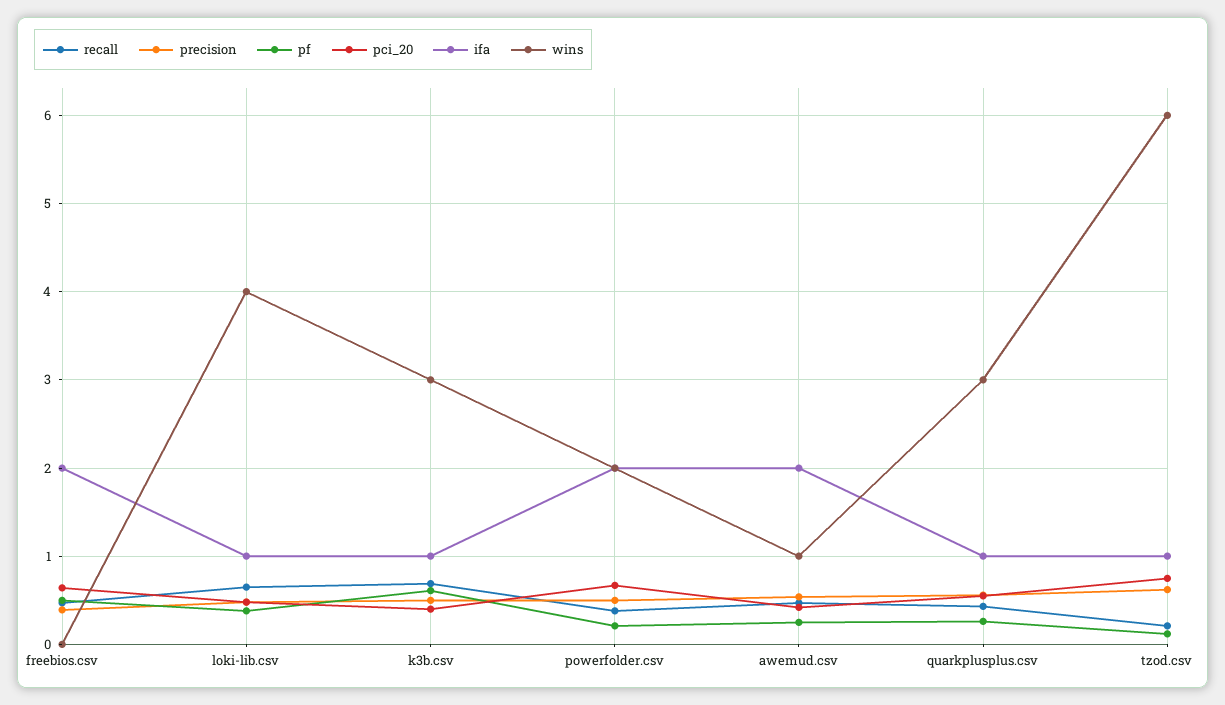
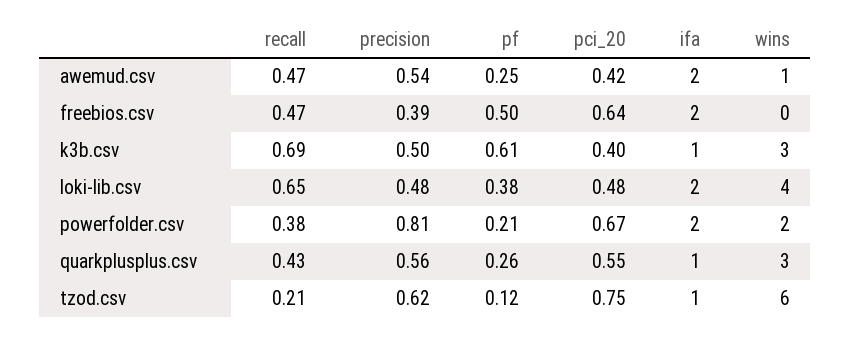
  {
    "recall": {
      "freebios.csv": 0.47,
      "loki-lib.csv": 0.65,
      "k3b.csv": 0.69,
      "powerfolder.csv": 0.38,
      "awemud.csv": 0.47,
      "quarkplusplus.csv": 0.43,
      "tzod.csv": 0.21
    },
    "precision": {
      "freebios.csv": 0.39,
      "loki-lib.csv": 0.48,
      "k3b.csv": 0.5,
-     "powerfolder.csv": 0.5,
+     "powerfolder.csv": 0.81,
      "awemud.csv": 0.54,
      "quarkplusplus.csv": 0.56,
      "tzod.csv": 0.62
    },
    "pf": {
      "freebios.csv": 0.5,
      "loki-lib.csv": 0.38,
      "k3b.csv": 0.61,
      "powerfolder.csv": 0.21,
      "awemud.csv": 0.25,
      "quarkplusplus.csv": 0.26,
      "tzod.csv": 0.12
    },
    "pci_20": {
      "freebios.csv": 0.64,
      "loki-lib.csv": 0.48,
      "k3b.csv": 0.4,
      "powerfolder.csv": 0.67,
      "awemud.csv": 0.42,
      "quarkplusplus.csv": 0.55,
      "tzod.csv": 0.75
    },
    "ifa": {
      "freebios.csv": 2,
-     "loki-lib.csv": 1,
+     "loki-lib.csv": 2,
      "k3b.csv": 1,
      "powerfolder.csv": 2,
      "awemud.csv": 2,
      "quarkplusplus.csv": 1,
      "tzod.csv": 1
    },
    "wins": {
      "freebios.csv": 0,
      "loki-lib.csv": 4,
      "k3b.csv": 3,
      "powerfolder.csv": 2,
      "awemud.csv": 1,
      "quarkplusplus.csv": 3,
      "tzod.csv": 6
    }
  }

